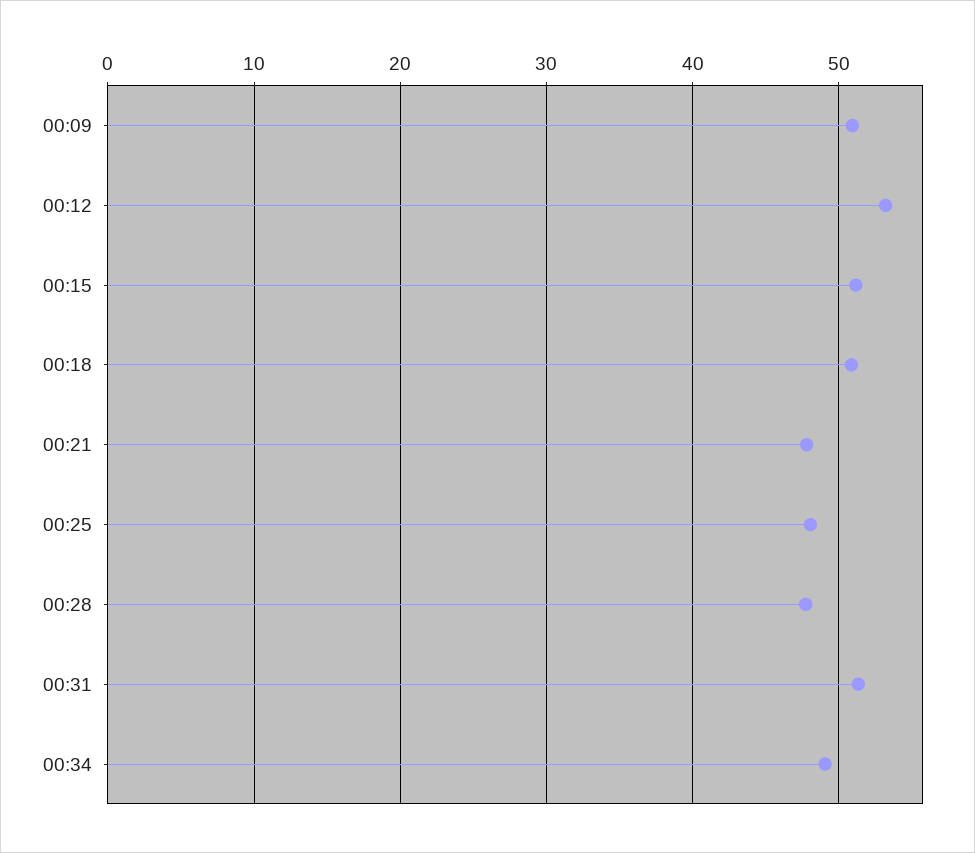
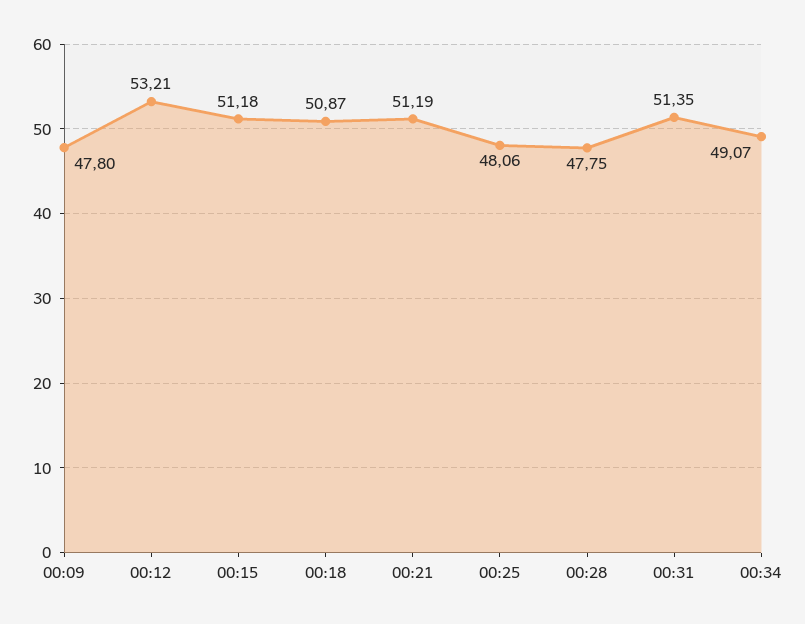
  {
-   "00:09": 51,
+   "00:09": 47.8,
    "00:12": 53.21,
    "00:15": 51.18,
    "00:18": 50.87,
-   "00:21": 48,
+   "00:21": 51.19,
    "00:25": 48.06,
    "00:28": 47.75,
    "00:31": 51.35,
    "00:34": 49.07
  }

